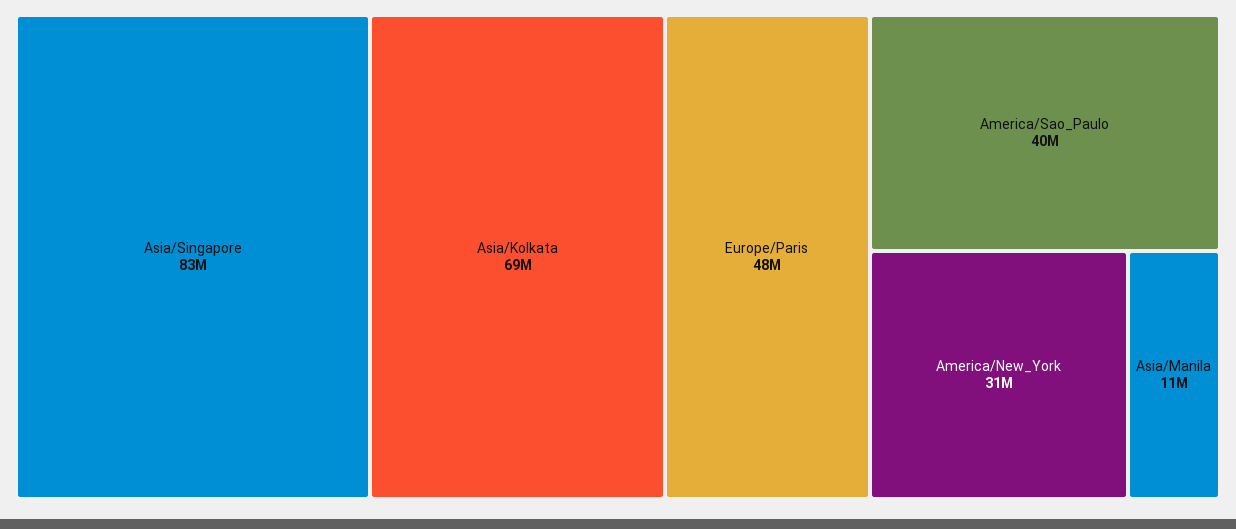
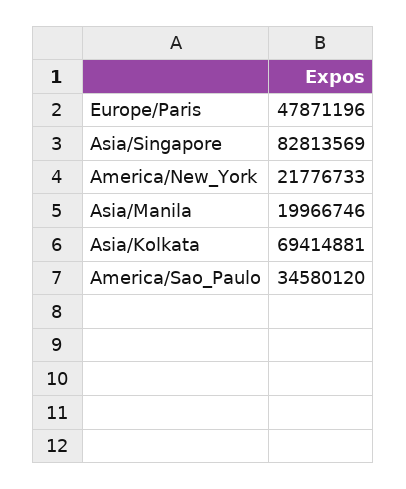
  {
    "Asia/Singapore": 82813569,
    "Asia/Kolkata": 69414881,
    "Europe/Paris": 47871196,
-   "America/Sao_Paulo": 40000000,
+   "America/Sao_Paulo": 34580120,
-   "America/New_York": 31000000,
+   "America/New_York": 21776733,
-   "Asia/Manila": 11000000
+   "Asia/Manila": 19966746
  }

